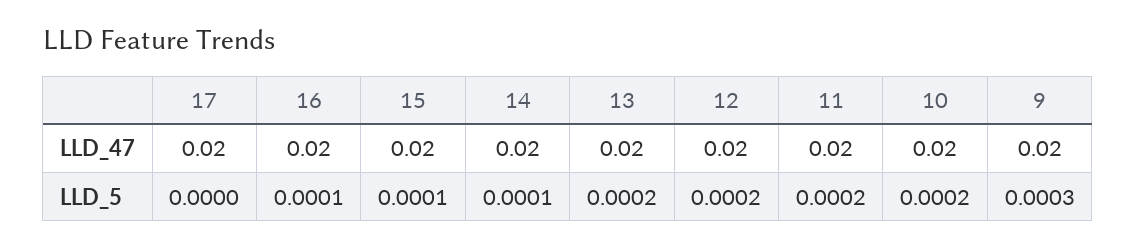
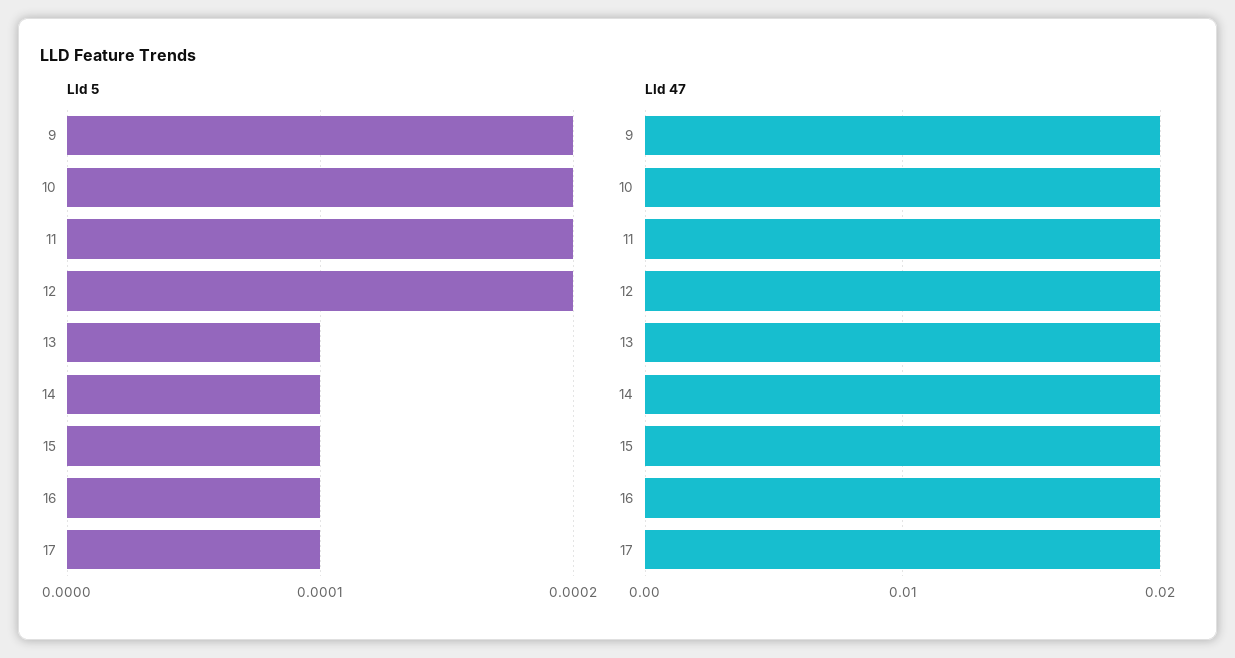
  {
    "LLD_47": {
      "17": 0.02,
      "16": 0.02,
      "15": 0.02,
      "14": 0.02,
      "13": 0.02,
      "12": 0.02,
      "11": 0.02,
      "10": 0.02,
      "9": 0.02
    },
    "LLD_5": {
-     "17": 0,
+     "17": 0.0001,
      "16": 0.0001,
      "15": 0.0001,
      "14": 0.0001,
-     "13": 0.0002,
+     "13": 0.0001,
      "12": 0.0002,
      "11": 0.0002,
      "10": 0.0002,
-     "9": 0.0003
+     "9": 0.0002
    }
  }

